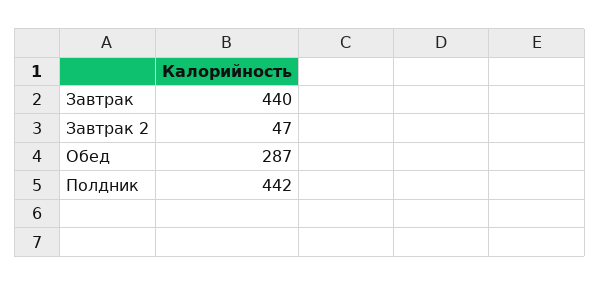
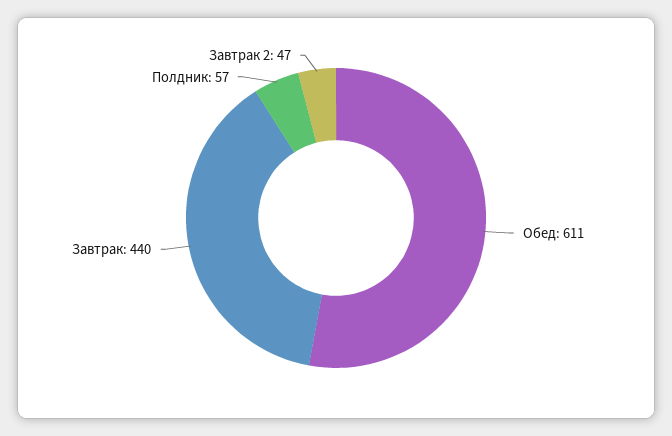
  {
    "Завтрак": 440,
    "Завтрак 2": 47,
-   "Обед": 287,
+   "Обед": 611,
-   "Полдник": 442
+   "Полдник": 57
  }

